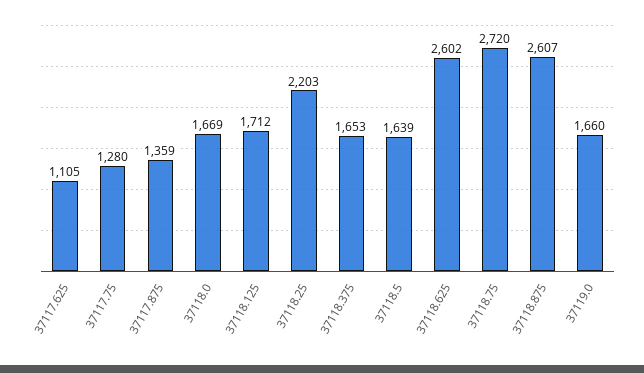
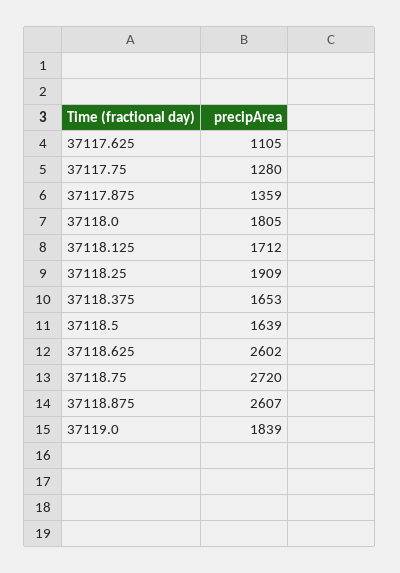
  {
    "37117.625": 1105,
    "37117.75": 1280,
    "37117.875": 1359,
-   "37118.0": 1669,
+   "37118.0": 1805,
    "37118.125": 1712,
-   "37118.25": 2203,
+   "37118.25": 1909,
    "37118.375": 1653,
    "37118.5": 1639,
    "37118.625": 2602,
    "37118.75": 2720,
    "37118.875": 2607,
-   "37119.0": 1660
+   "37119.0": 1839
  }

